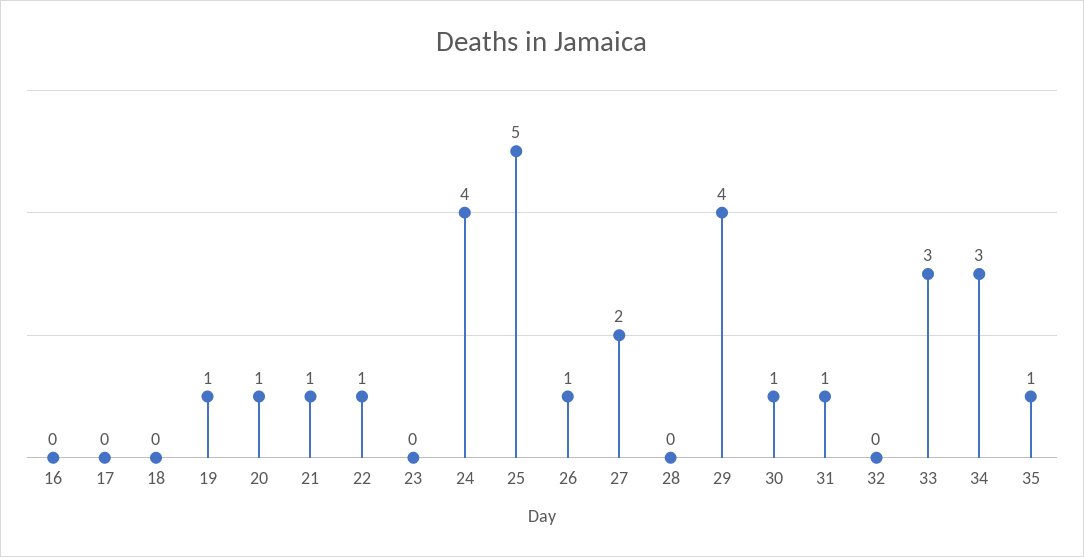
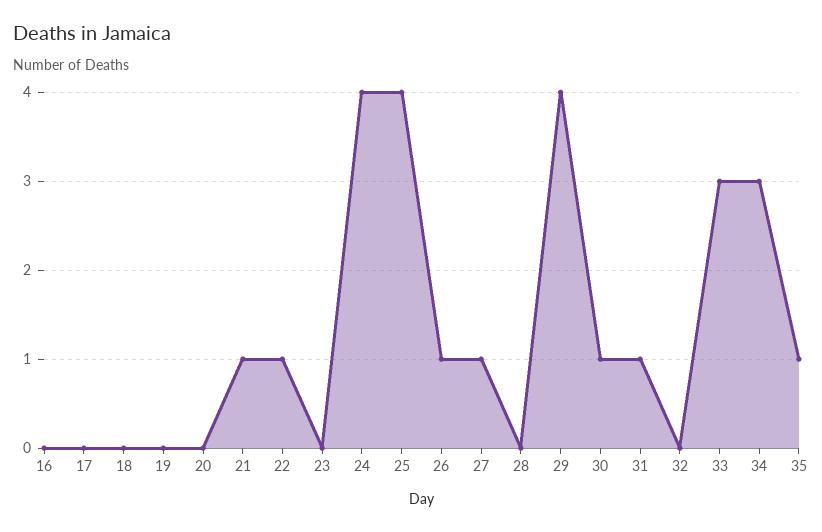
  {
    "16": 0,
    "17": 0,
    "18": 0,
-   "19": 1,
+   "19": 0,
-   "20": 1,
+   "20": 0,
    "21": 1,
    "22": 1,
    "23": 0,
    "24": 4,
-   "25": 5,
+   "25": 4,
    "26": 1,
-   "27": 2,
+   "27": 1,
    "28": 0,
    "29": 4,
    "30": 1,
    "31": 1,
    "32": 0,
    "33": 3,
    "34": 3,
    "35": 1
  }

